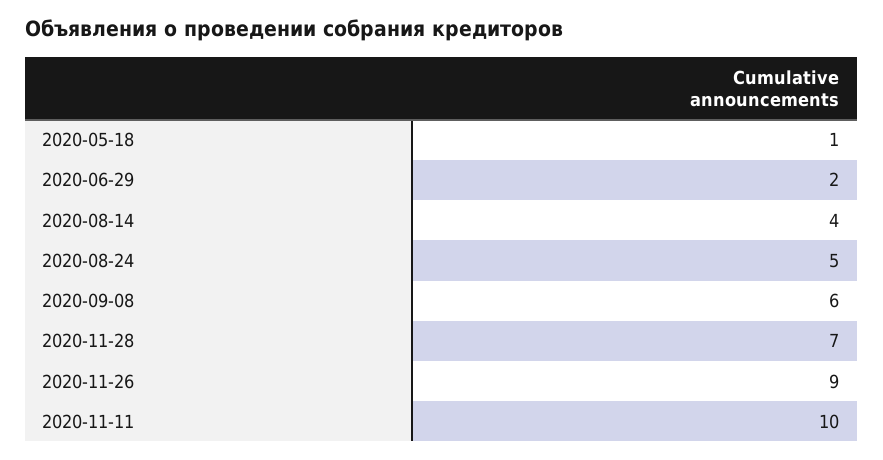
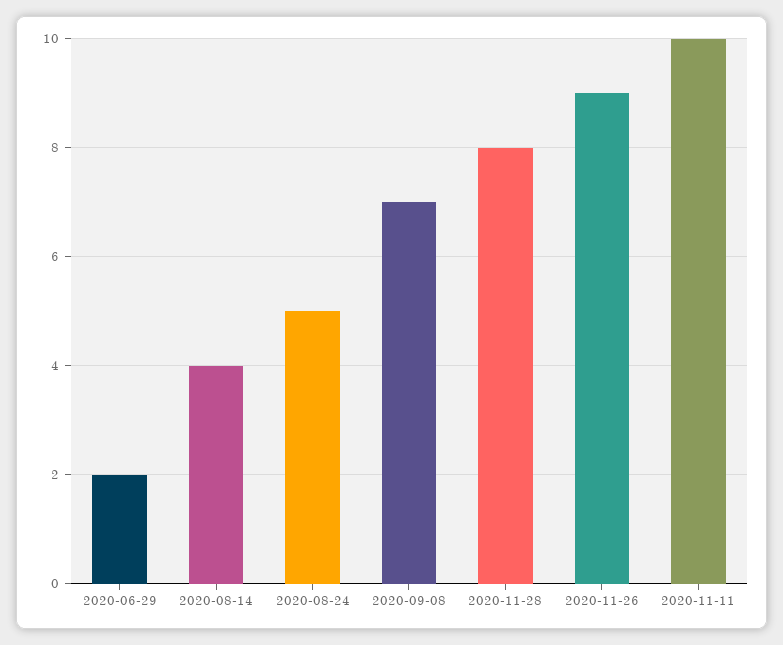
  {
-   "2020-05-18": 1,
    "2020-06-29": 2,
    "2020-08-14": 4,
    "2020-08-24": 5,
-   "2020-09-08": 6,
+   "2020-09-08": 7,
-   "2020-11-28": 7,
+   "2020-11-28": 8,
    "2020-11-26": 9,
    "2020-11-11": 10
  }

